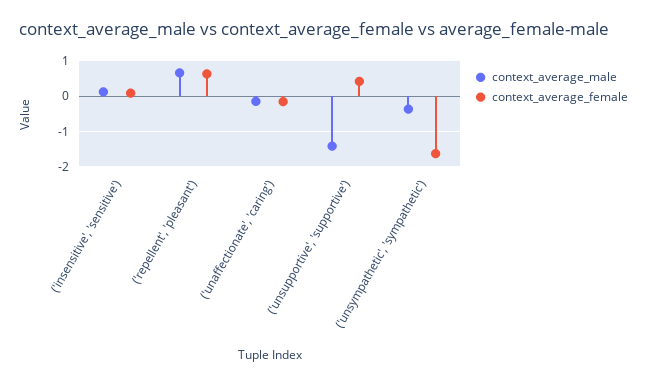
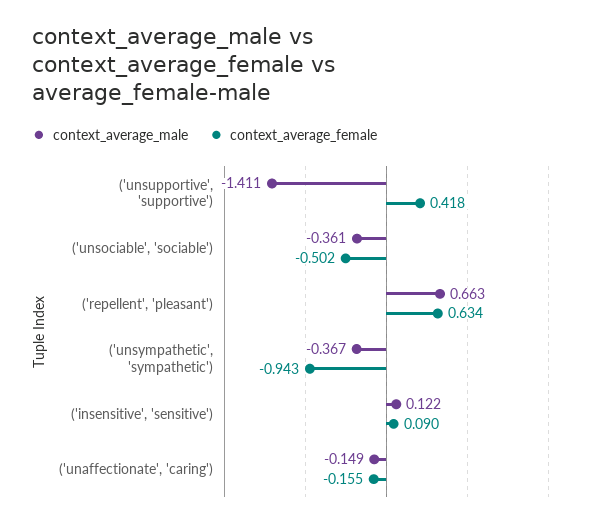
  {
    "context_average_male": {
      "('insensitive', 'sensitive')": 0.122,
      "('repellent', 'pleasant')": 0.663,
      "('unaffectionate', 'caring')": -0.149,
      "('unsupportive', 'supportive')": -1.411,
-     "('unsympathetic', 'sympathetic')": -0.367
+     "('unsympathetic', 'sympathetic')": -0.367,
+     "('unsociable', 'sociable')": -0.361
    },
    "context_average_female": {
      "('insensitive', 'sensitive')": 0.09,
      "('repellent', 'pleasant')": 0.634,
      "('unaffectionate', 'caring')": -0.155,
      "('unsupportive', 'supportive')": 0.418,
-     "('unsympathetic', 'sympathetic')": -1.6
+     "('unsympathetic', 'sympathetic')": -0.943,
+     "('unsociable', 'sociable')": -0.502
    }
  }

